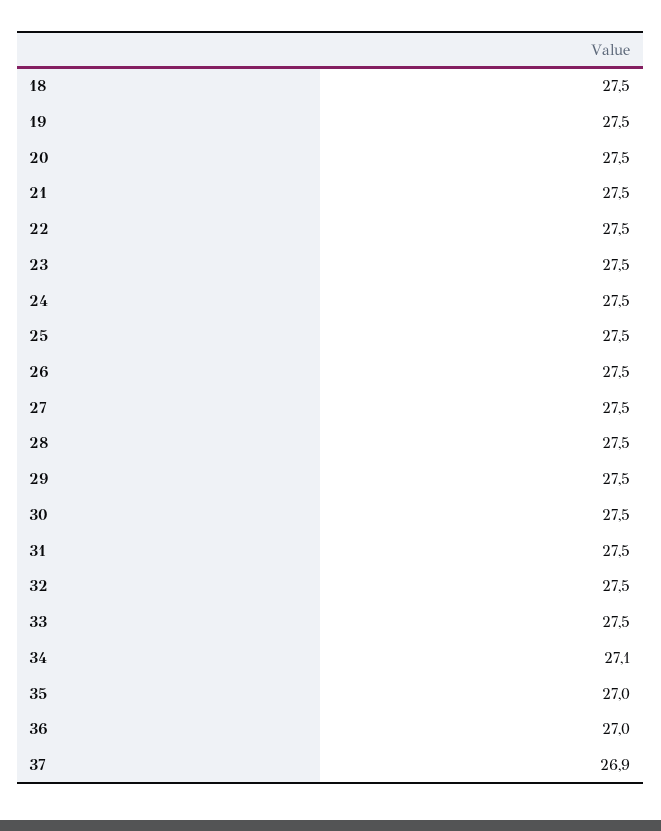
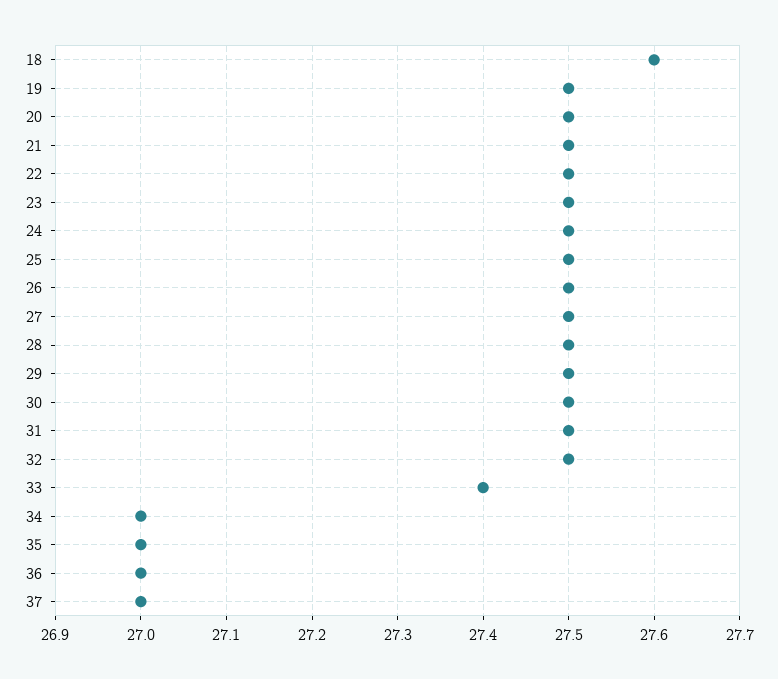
  {
-   "18": 27.5,
+   "18": 27.6,
    "19": 27.5,
    "20": 27.5,
    "21": 27.5,
    "22": 27.5,
    "23": 27.5,
    "24": 27.5,
    "25": 27.5,
    "26": 27.5,
    "27": 27.5,
    "28": 27.5,
    "29": 27.5,
    "30": 27.5,
    "31": 27.5,
    "32": 27.5,
-   "33": 27.5,
+   "33": 27.4,
-   "34": 27.1,
+   "34": 27,
    "35": 27,
    "36": 27,
-   "37": 26.9
+   "37": 27
  }

